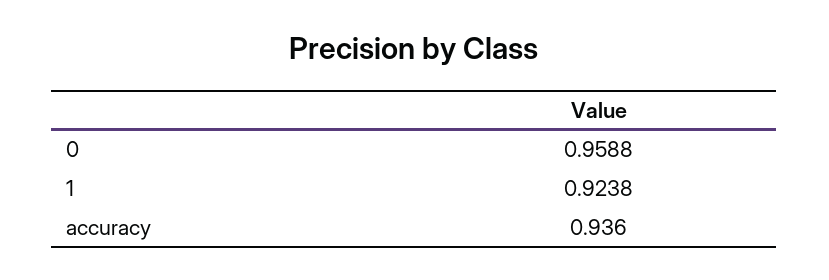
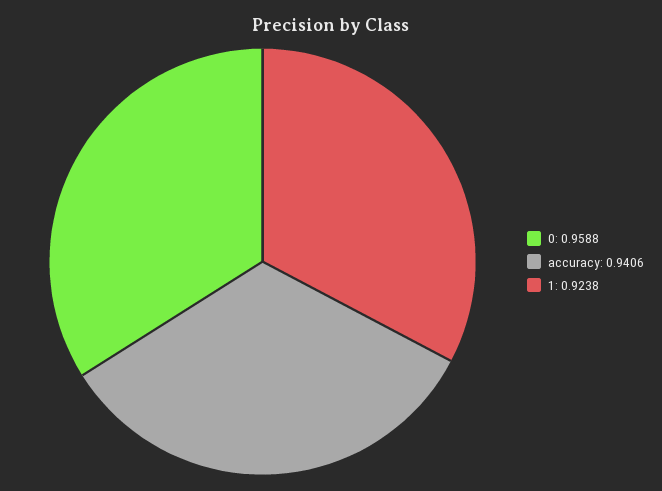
  {
    "0": 0.9588,
    "1": 0.9238,
-   "accuracy": 0.936
+   "accuracy": 0.9406
  }

